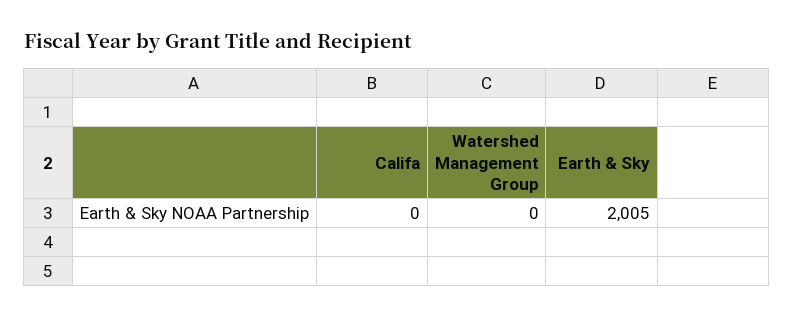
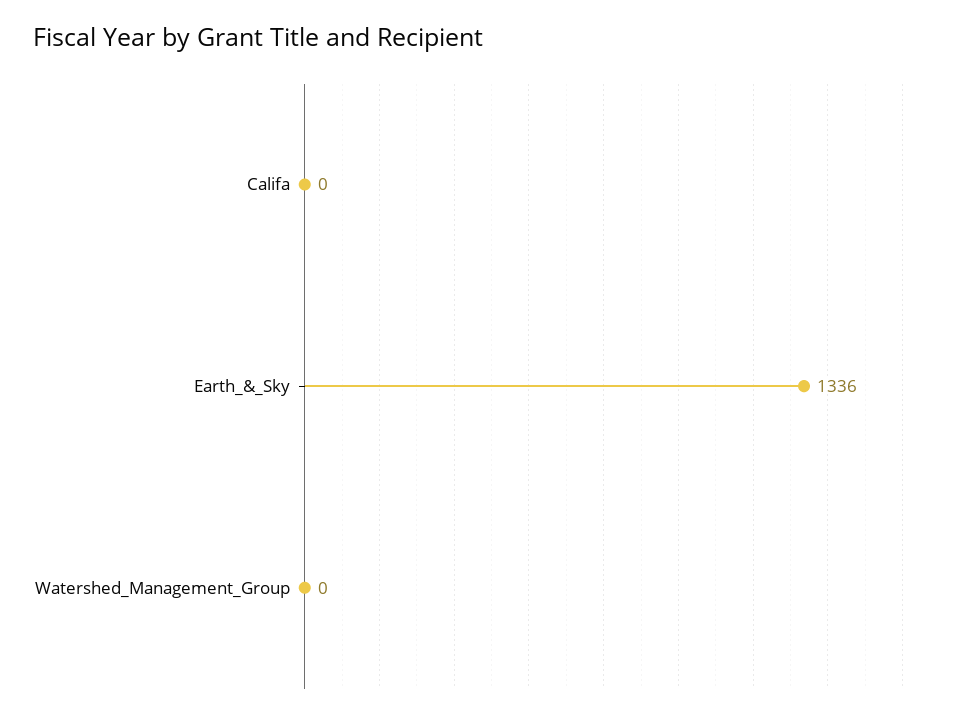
  {
    "Califa": 0,
    "Watershed Management Group": 0,
-   "Earth & Sky": 2005
+   "Earth & Sky": 1336
  }

